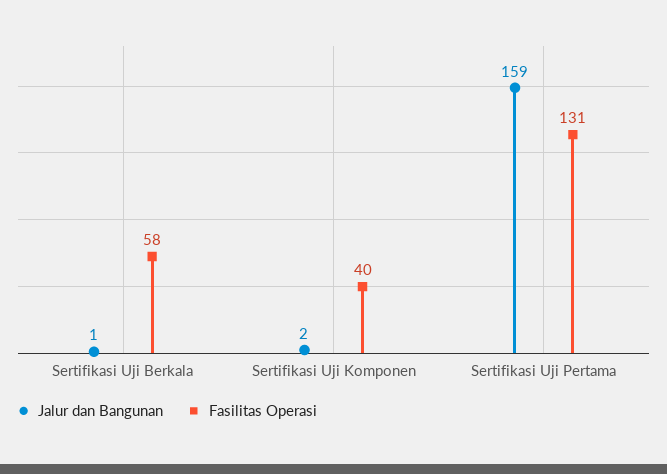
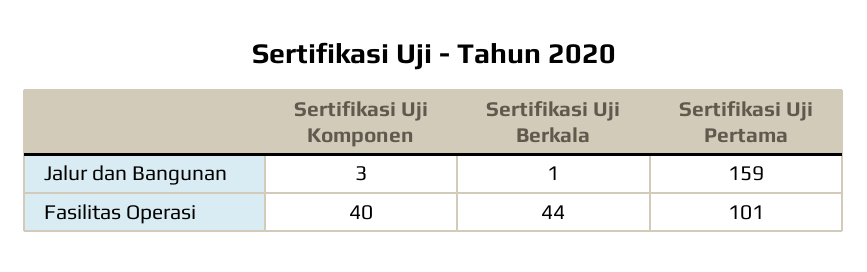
  {
    "Jalur dan Bangunan": {
      "Sertifikasi Uji Berkala": 1,
-     "Sertifikasi Uji Komponen": 2,
+     "Sertifikasi Uji Komponen": 3,
      "Sertifikasi Uji Pertama": 159
    },
    "Fasilitas Operasi": {
-     "Sertifikasi Uji Berkala": 58,
+     "Sertifikasi Uji Berkala": 44,
      "Sertifikasi Uji Komponen": 40,
-     "Sertifikasi Uji Pertama": 131
+     "Sertifikasi Uji Pertama": 101
    }
  }

